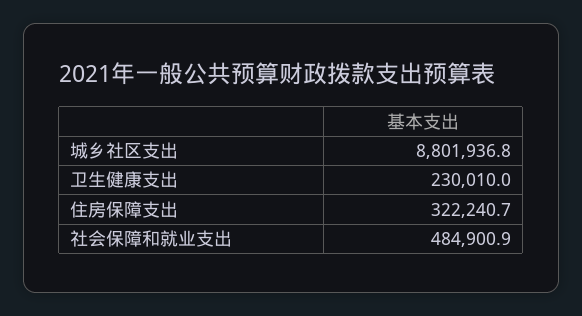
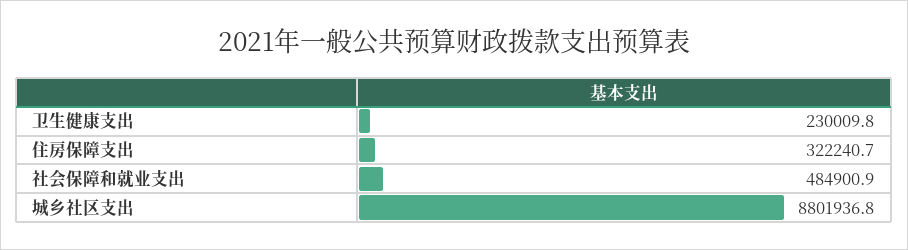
  {
    "城乡社区支出": 8801936.8,
-   "卫生健康支出": 230010,
+   "卫生健康支出": 230009.8,
    "住房保障支出": 322240.7,
    "社会保障和就业支出": 484900.9
  }

